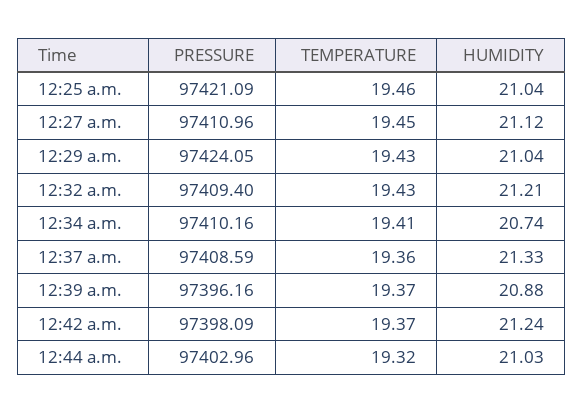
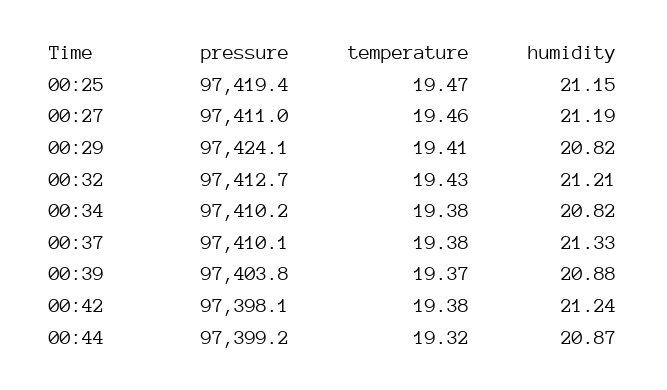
  {
    "PRESSURE": {
-     "12:25 a.m.": 97421.09,
+     "12:25 a.m.": 97419.4,
      "12:27 a.m.": 97410.96,
      "12:29 a.m.": 97424.05,
-     "12:32 a.m.": 97409.4,
+     "12:32 a.m.": 97412.7,
      "12:34 a.m.": 97410.16,
-     "12:37 a.m.": 97408.59,
+     "12:37 a.m.": 97410.1,
-     "12:39 a.m.": 97396.16,
+     "12:39 a.m.": 97403.8,
      "12:42 a.m.": 97398.09,
-     "12:44 a.m.": 97402.96
+     "12:44 a.m.": 97399.2
    },
    "TEMPERATURE": {
-     "12:25 a.m.": 19.46,
+     "12:25 a.m.": 19.47,
-     "12:27 a.m.": 19.45,
+     "12:27 a.m.": 19.46,
-     "12:29 a.m.": 19.43,
+     "12:29 a.m.": 19.41,
      "12:32 a.m.": 19.43,
-     "12:34 a.m.": 19.41,
+     "12:34 a.m.": 19.38,
-     "12:37 a.m.": 19.36,
+     "12:37 a.m.": 19.38,
      "12:39 a.m.": 19.37,
-     "12:42 a.m.": 19.37,
+     "12:42 a.m.": 19.38,
      "12:44 a.m.": 19.32
    },
    "HUMIDITY": {
-     "12:25 a.m.": 21.04,
+     "12:25 a.m.": 21.15,
-     "12:27 a.m.": 21.12,
+     "12:27 a.m.": 21.19,
-     "12:29 a.m.": 21.04,
+     "12:29 a.m.": 20.82,
      "12:32 a.m.": 21.21,
-     "12:34 a.m.": 20.74,
+     "12:34 a.m.": 20.82,
      "12:37 a.m.": 21.33,
      "12:39 a.m.": 20.88,
      "12:42 a.m.": 21.24,
-     "12:44 a.m.": 21.03
+     "12:44 a.m.": 20.87
    }
  }

